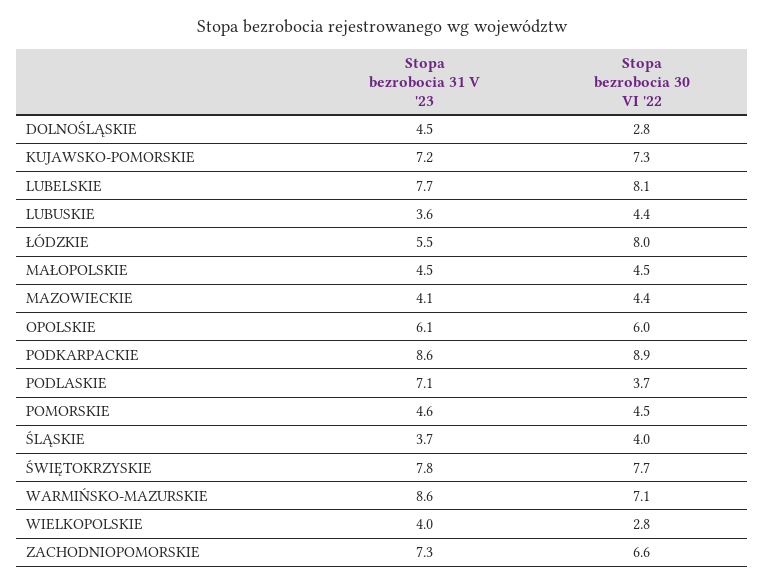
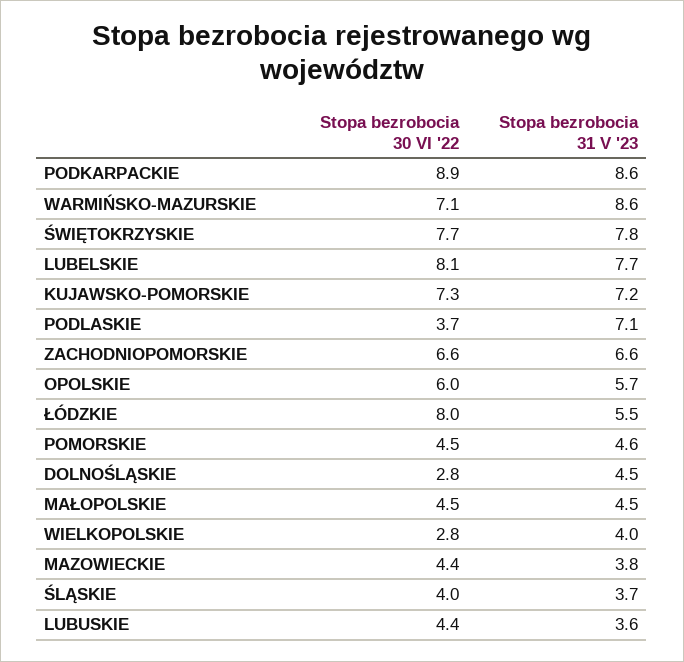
  {
    "Stopa bezrobocia 31 V '23": {
      "DOLNOŚLĄSKIE": 4.5,
      "KUJAWSKO-POMORSKIE": 7.2,
      "LUBELSKIE": 7.7,
      "LUBUSKIE": 3.6,
      "ŁÓDZKIE": 5.5,
      "MAŁOPOLSKIE": 4.5,
-     "MAZOWIECKIE": 4.1,
+     "MAZOWIECKIE": 3.8,
-     "OPOLSKIE": 6.1,
+     "OPOLSKIE": 5.7,
      "PODKARPACKIE": 8.6,
      "PODLASKIE": 7.1,
      "POMORSKIE": 4.6,
      "ŚLĄSKIE": 3.7,
      "ŚWIĘTOKRZYSKIE": 7.8,
      "WARMIŃSKO-MAZURSKIE": 8.6,
      "WIELKOPOLSKIE": 4,
-     "ZACHODNIOPOMORSKIE": 7.3
+     "ZACHODNIOPOMORSKIE": 6.6
    },
    "Stopa bezrobocia 30 VI '22": {
      "DOLNOŚLĄSKIE": 2.8,
      "KUJAWSKO-POMORSKIE": 7.3,
      "LUBELSKIE": 8.1,
      "LUBUSKIE": 4.4,
      "ŁÓDZKIE": 8,
      "MAŁOPOLSKIE": 4.5,
      "MAZOWIECKIE": 4.4,
      "OPOLSKIE": 6,
      "PODKARPACKIE": 8.9,
      "PODLASKIE": 3.7,
      "POMORSKIE": 4.5,
      "ŚLĄSKIE": 4,
      "ŚWIĘTOKRZYSKIE": 7.7,
      "WARMIŃSKO-MAZURSKIE": 7.1,
      "WIELKOPOLSKIE": 2.8,
      "ZACHODNIOPOMORSKIE": 6.6
    }
  }

